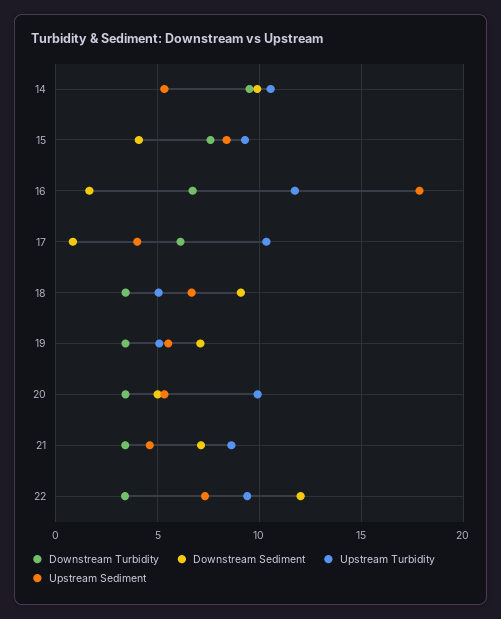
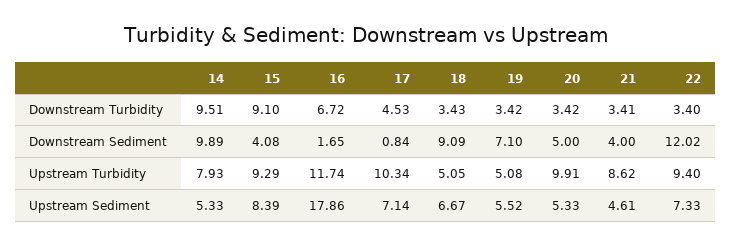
  {
    "Downstream Turbidity": {
      "14": 9.51,
-     "15": 7.5,
+     "15": 9.1,
      "16": 6.72,
-     "17": 6,
+     "17": 4.53,
      "18": 3.43,
      "19": 3.42,
      "20": 3.42,
      "21": 3.41,
      "22": 3.4
    },
    "Downstream Sediment": {
      "14": 9.89,
      "15": 4.08,
      "16": 1.65,
      "17": 0.84,
      "18": 9.09,
      "19": 7.1,
      "20": 5,
-     "21": 7,
+     "21": 4,
      "22": 12.02
    },
    "Upstream Turbidity": {
-     "14": 10.5,
+     "14": 7.93,
      "15": 9.29,
      "16": 11.74,
      "17": 10.34,
      "18": 5.05,
      "19": 5.08,
      "20": 9.91,
      "21": 8.62,
      "22": 9.4
    },
    "Upstream Sediment": {
      "14": 5.33,
      "15": 8.39,
      "16": 17.86,
-     "17": 4,
+     "17": 7.14,
      "18": 6.67,
      "19": 5.52,
      "20": 5.33,
      "21": 4.61,
      "22": 7.33
    }
  }

